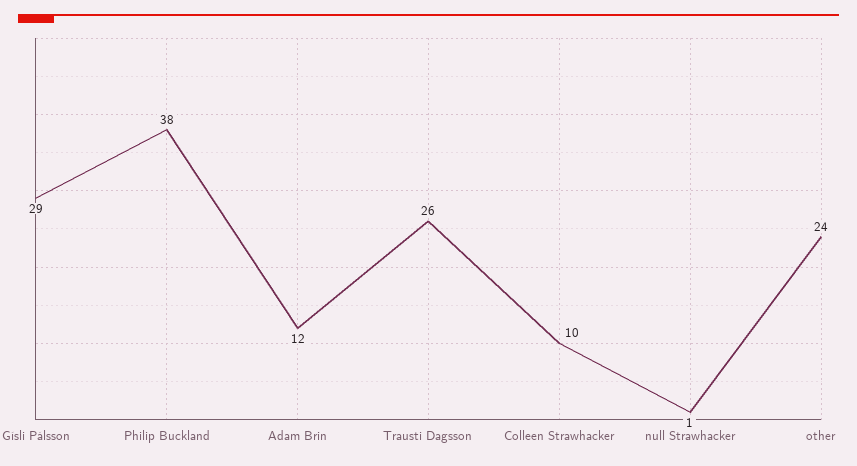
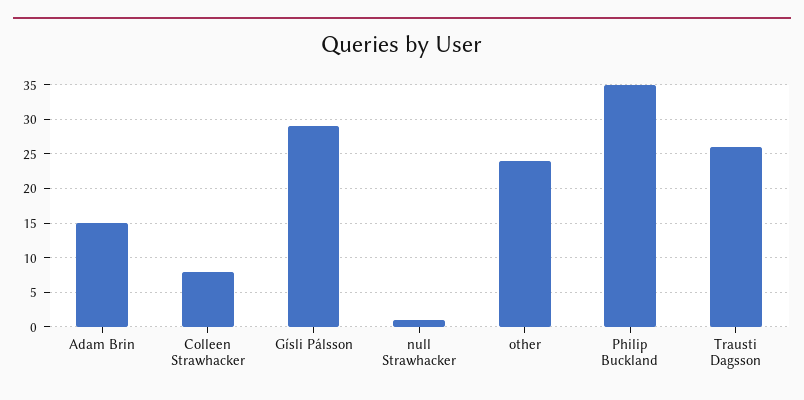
  {
    "Gísli Pálsson": 29,
-   "Philip Buckland": 38,
+   "Philip Buckland": 35,
-   "Adam Brin": 12,
+   "Adam Brin": 15,
    "Trausti Dagsson": 26,
-   "Colleen Strawhacker": 10,
+   "Colleen Strawhacker": 8,
    "null Strawhacker": 1,
    "other": 24
  }

